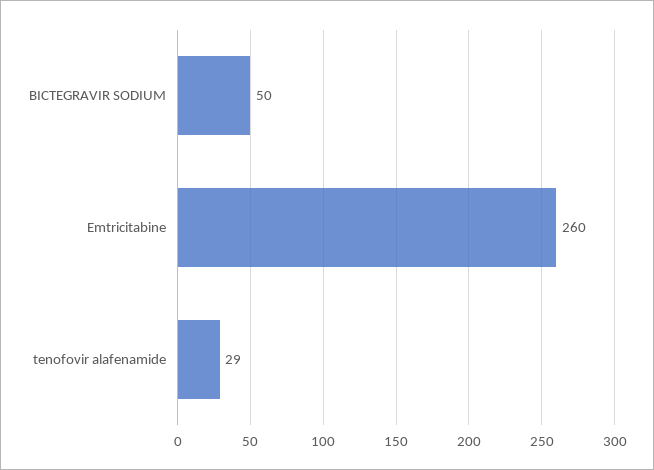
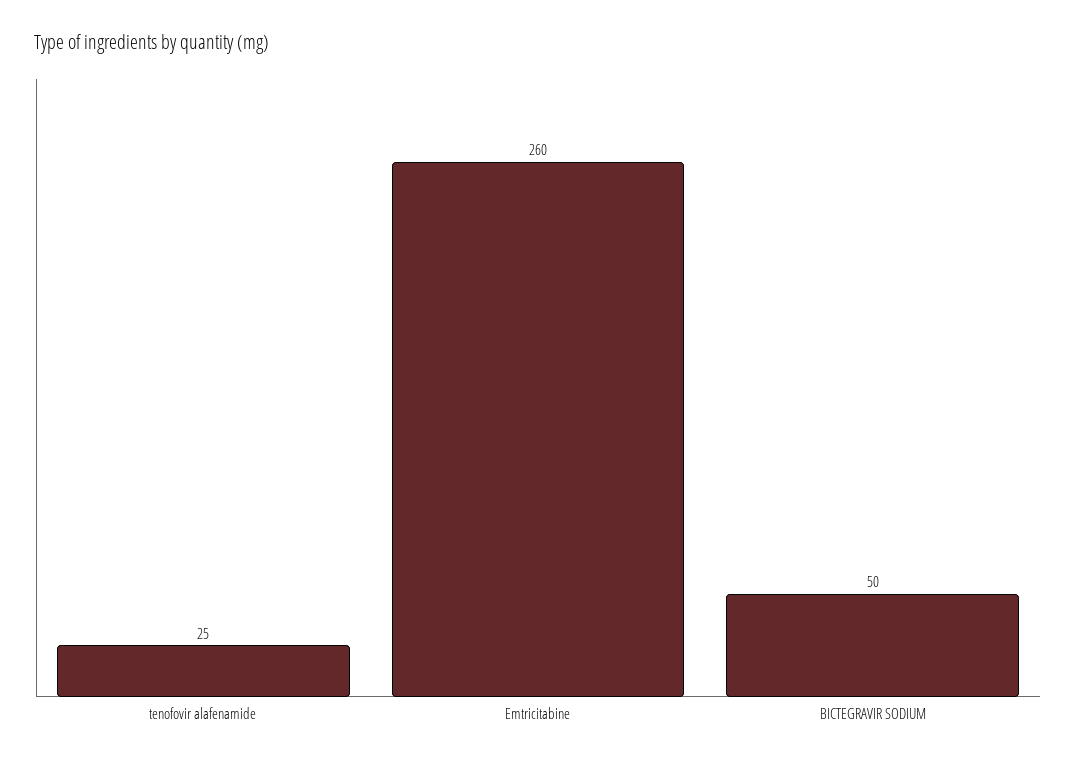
  {
    "BICTEGRAVIR SODIUM": 50,
    "Emtricitabine": 260,
-   "tenofovir alafenamide": 29
+   "tenofovir alafenamide": 25
  }

